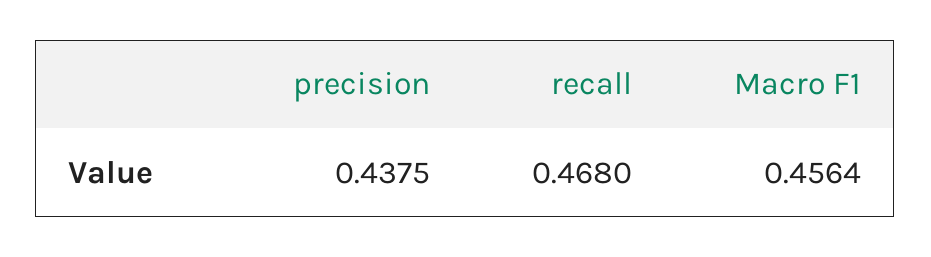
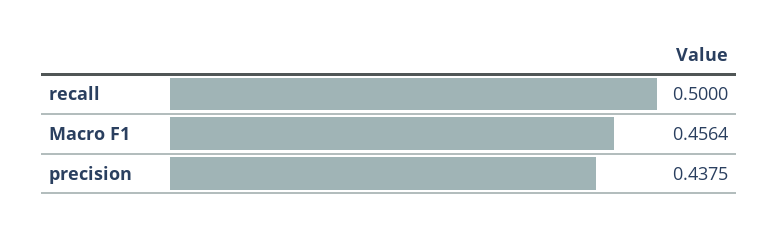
  {
    "precision": 0.4375,
-   "recall": 0.468,
+   "recall": 0.5,
    "Macro F1": 0.4564
  }

